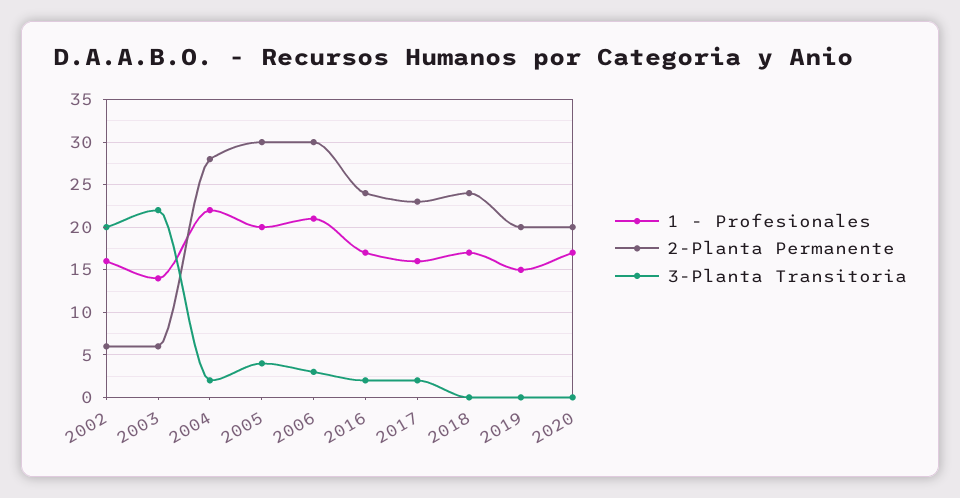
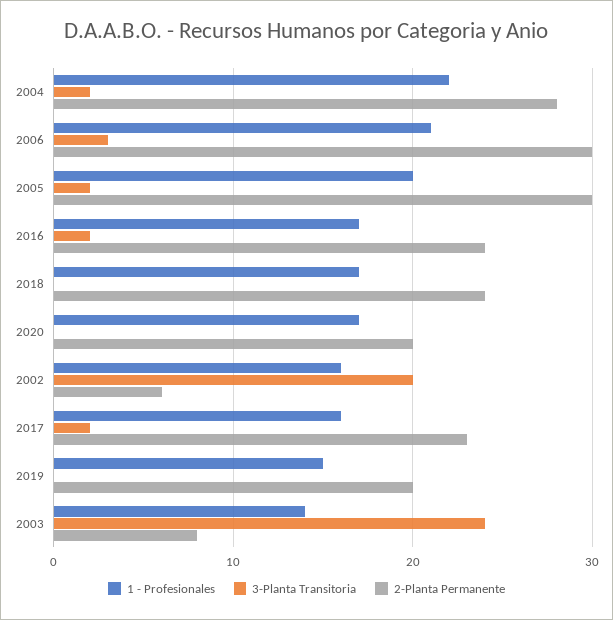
  {
    "1 - Profesionales": {
      "2002": 16,
      "2003": 14,
      "2004": 22,
      "2005": 20,
      "2006": 21,
      "2016": 17,
      "2017": 16,
      "2018": 17,
      "2019": 15,
      "2020": 17
    },
    "2-Planta Permanente": {
      "2002": 6,
-     "2003": 6,
+     "2003": 8,
      "2004": 28,
      "2005": 30,
      "2006": 30,
      "2016": 24,
      "2017": 23,
      "2018": 24,
      "2019": 20,
      "2020": 20
    },
    "3-Planta Transitoria": {
      "2002": 20,
-     "2003": 22,
+     "2003": 24,
      "2004": 2,
-     "2005": 4,
+     "2005": 2,
      "2006": 3,
      "2016": 2,
      "2017": 2,
      "2018": 0,
      "2019": 0,
      "2020": 0
    }
  }

